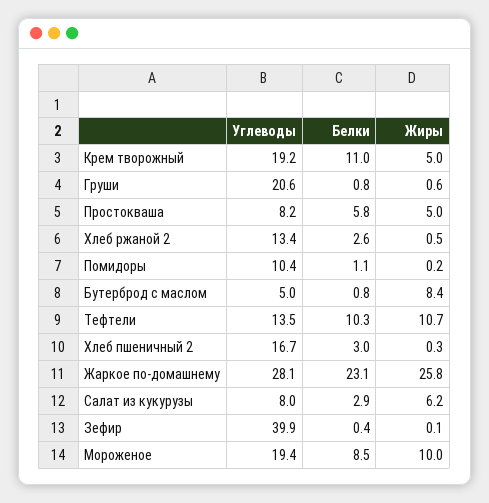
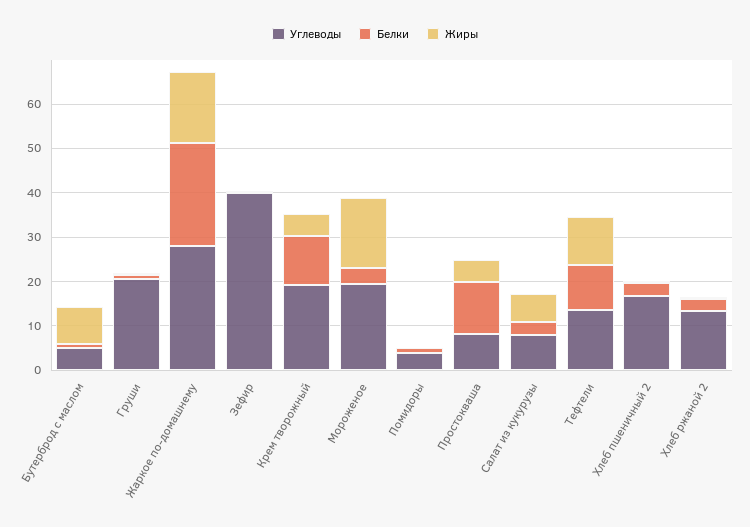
  {
    "Углеводы": {
      "Крем творожный": 19.2,
      "Груши": 20.6,
      "Простокваша": 8.2,
      "Хлеб ржаной 2": 13.4,
-     "Помидоры": 10.4,
+     "Помидоры": 4,
      "Бутерброд с маслом": 5,
      "Тефтели": 13.5,
      "Хлеб пшеничный 2": 16.7,
      "Жаркое по-домашнему": 28.1,
      "Салат из кукурузы": 8,
      "Зефир": 39.9,
      "Мороженое": 19.4
    },
    "Белки": {
      "Крем творожный": 11,
      "Груши": 0.8,
-     "Простокваша": 5.8,
+     "Простокваша": 12,
      "Хлеб ржаной 2": 2.6,
      "Помидоры": 1.1,
      "Бутерброд с маслом": 0.8,
      "Тефтели": 10.3,
      "Хлеб пшеничный 2": 3,
      "Жаркое по-домашнему": 23.1,
      "Салат из кукурузы": 2.9,
      "Зефир": 0.4,
-     "Мороженое": 8.5
+     "Мороженое": 4
    },
    "Жиры": {
      "Крем творожный": 5,
      "Груши": 0.6,
      "Простокваша": 5,
      "Хлеб ржаной 2": 0.5,
      "Помидоры": 0.2,
      "Бутерброд с маслом": 8.4,
      "Тефтели": 10.7,
      "Хлеб пшеничный 2": 0.3,
-     "Жаркое по-домашнему": 25.8,
+     "Жаркое по-домашнему": 16,
      "Салат из кукурузы": 6.2,
      "Зефир": 0.1,
-     "Мороженое": 10
+     "Мороженое": 16
    }
  }

